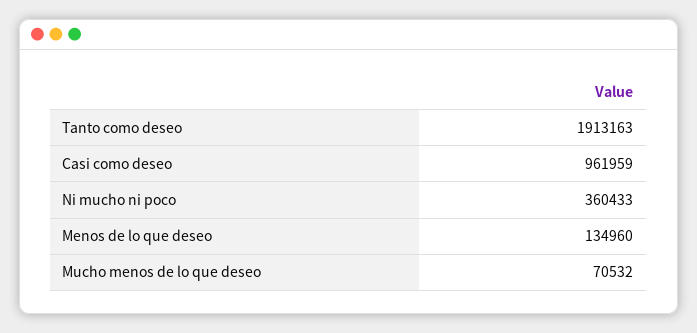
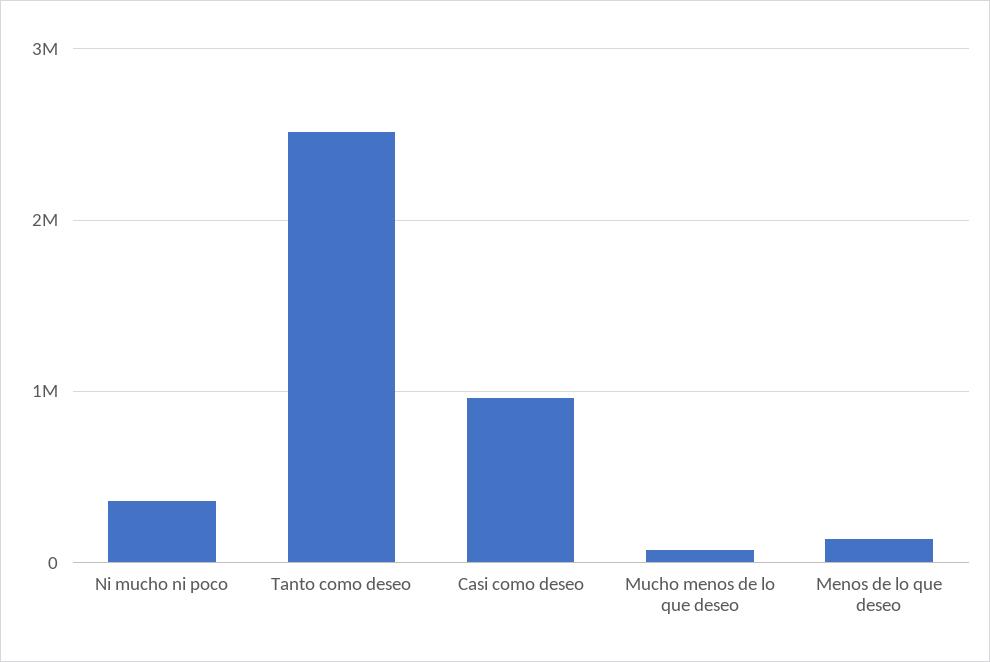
  {
-   "Tanto como deseo": 1913163,
+   "Tanto como deseo": 2500000,
    "Casi como deseo": 961959,
    "Ni mucho ni poco": 360433,
    "Menos de lo que deseo": 134960,
    "Mucho menos de lo que deseo": 70532
  }

